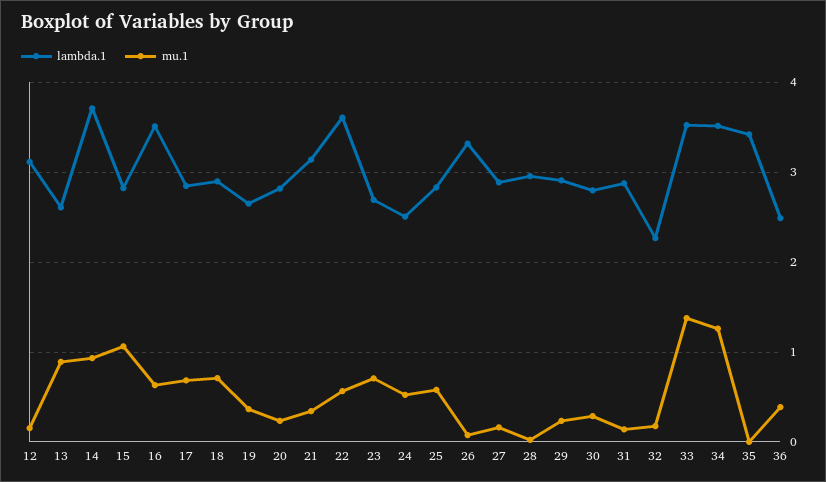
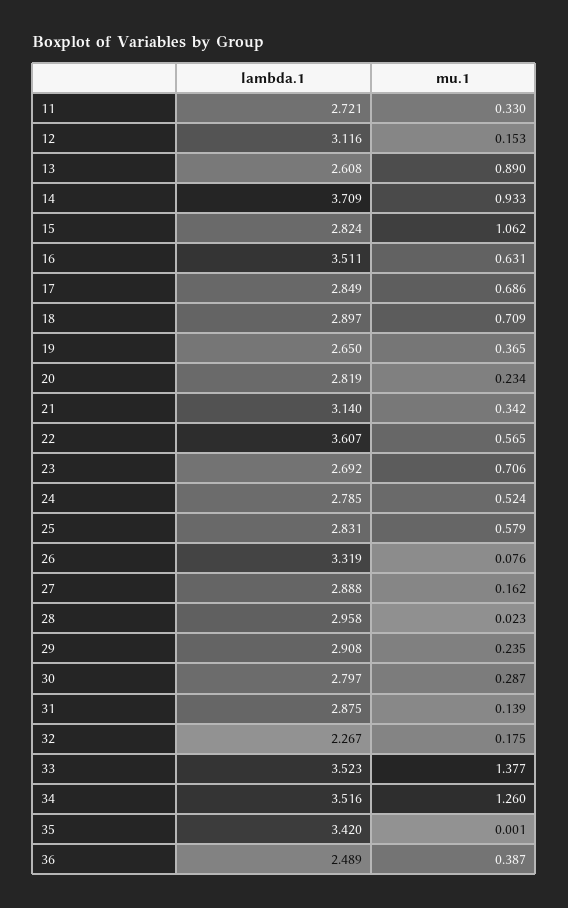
  {
    "lambda.1": {
      "12": 3.116,
      "13": 2.608,
      "14": 3.709,
      "15": 2.824,
      "16": 3.511,
      "17": 2.849,
      "18": 2.897,
      "19": 2.65,
      "20": 2.819,
      "21": 3.14,
      "22": 3.607,
      "23": 2.692,
-     "24": 2.5,
+     "24": 2.785,
      "25": 2.831,
      "26": 3.319,
      "27": 2.888,
      "28": 2.958,
      "29": 2.908,
      "30": 2.797,
      "31": 2.875,
      "32": 2.267,
      "33": 3.523,
      "34": 3.516,
      "35": 3.42,
-     "36": 2.489
+     "36": 2.489,
+     "11": 2.721
    },
    "mu.1": {
      "12": 0.153,
      "13": 0.89,
      "14": 0.933,
      "15": 1.062,
      "16": 0.631,
      "17": 0.686,
      "18": 0.709,
      "19": 0.365,
      "20": 0.234,
      "21": 0.342,
      "22": 0.565,
      "23": 0.706,
      "24": 0.524,
      "25": 0.579,
      "26": 0.076,
      "27": 0.162,
      "28": 0.023,
      "29": 0.235,
      "30": 0.287,
      "31": 0.139,
      "32": 0.175,
      "33": 1.377,
      "34": 1.26,
      "35": 0.001,
-     "36": 0.387
+     "36": 0.387,
+     "11": 0.33
    }
  }

